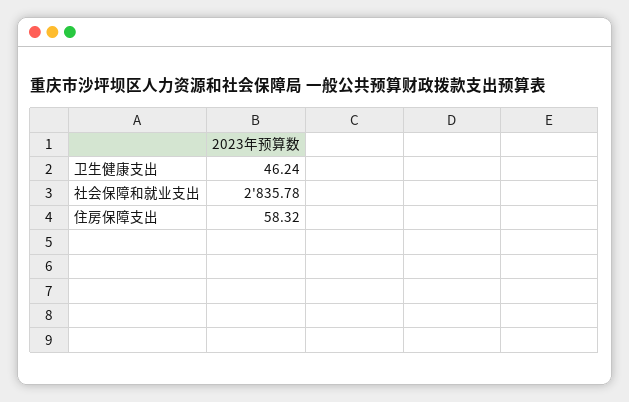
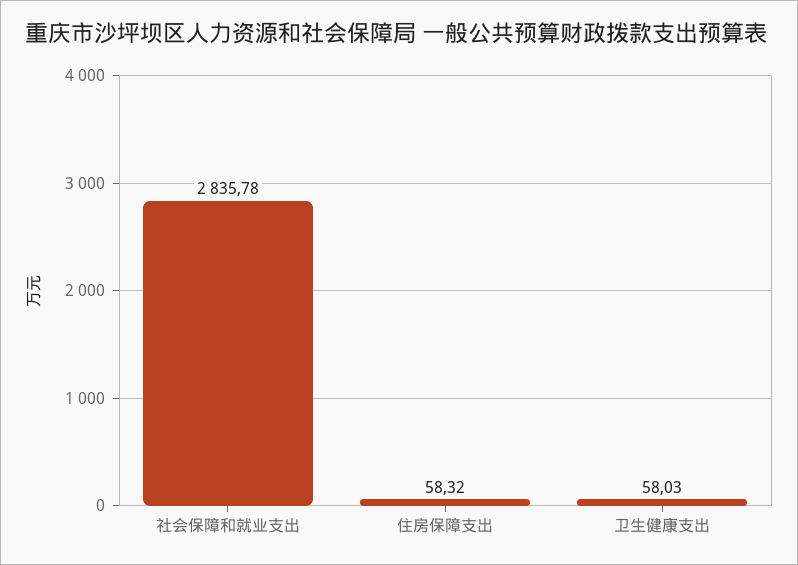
  {
-   "卫生健康支出": 46.24,
+   "卫生健康支出": 58.03,
    "社会保障和就业支出": 2835.78,
    "住房保障支出": 58.32
  }

